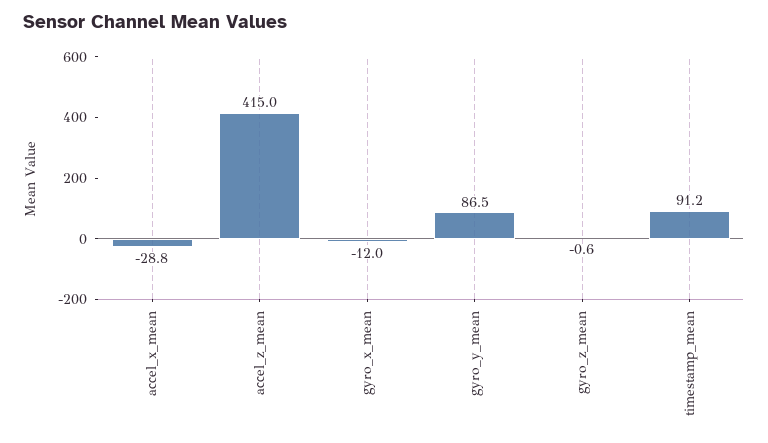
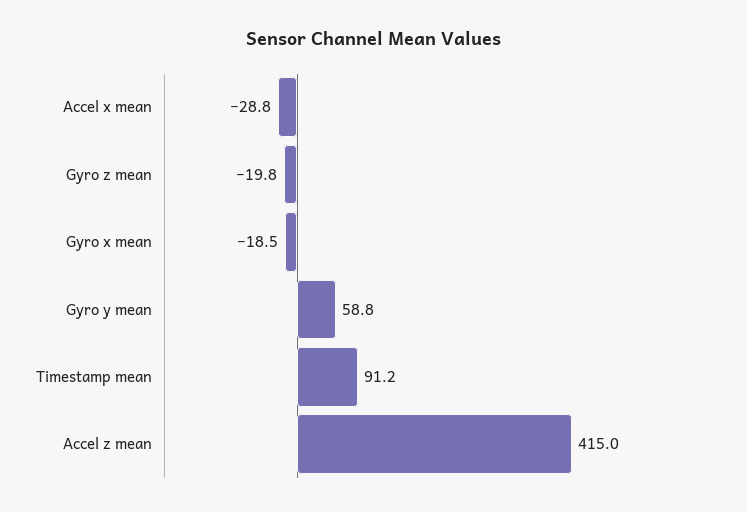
  {
    "accel_x_mean": -28.8,
    "accel_z_mean": 415,
-   "gyro_x_mean": -12,
+   "gyro_x_mean": -18.5,
-   "gyro_y_mean": 86.5,
+   "gyro_y_mean": 58.8,
-   "gyro_z_mean": -0.6,
+   "gyro_z_mean": -19.8,
    "timestamp_mean": 91.2
  }

